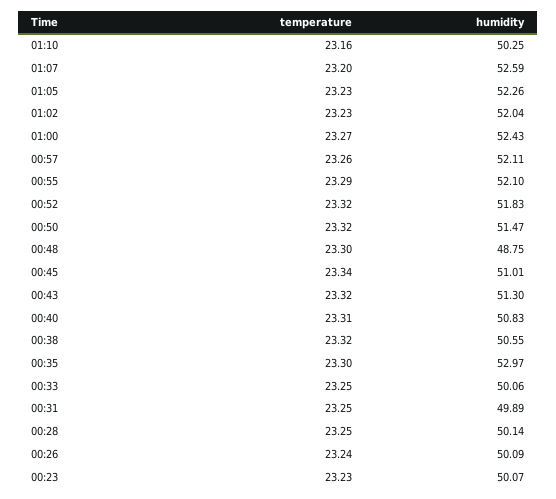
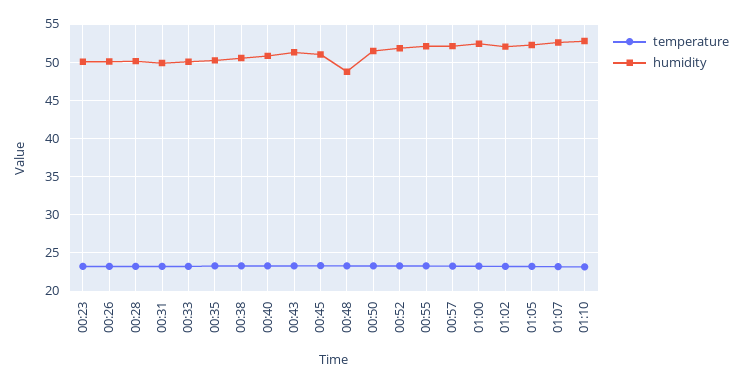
  {
    "temperature": {
      "01:10": 23.16,
      "01:07": 23.2,
      "01:05": 23.23,
      "01:02": 23.23,
      "01:00": 23.27,
      "00:57": 23.26,
      "00:55": 23.29,
      "00:52": 23.32,
      "00:50": 23.32,
      "00:48": 23.3,
      "00:45": 23.34,
      "00:43": 23.32,
      "00:40": 23.31,
      "00:38": 23.32,
      "00:35": 23.3,
      "00:33": 23.25,
      "00:31": 23.25,
      "00:28": 23.25,
      "00:26": 23.24,
      "00:23": 23.23
    },
    "humidity": {
-     "01:10": 50.25,
+     "01:10": 53,
      "01:07": 52.59,
      "01:05": 52.26,
      "01:02": 52.04,
      "01:00": 52.43,
      "00:57": 52.11,
      "00:55": 52.1,
      "00:52": 51.83,
      "00:50": 51.47,
      "00:48": 48.75,
      "00:45": 51.01,
      "00:43": 51.3,
      "00:40": 50.83,
      "00:38": 50.55,
-     "00:35": 52.97,
+     "00:35": 50,
      "00:33": 50.06,
      "00:31": 49.89,
      "00:28": 50.14,
      "00:26": 50.09,
      "00:23": 50.07
    }
  }

